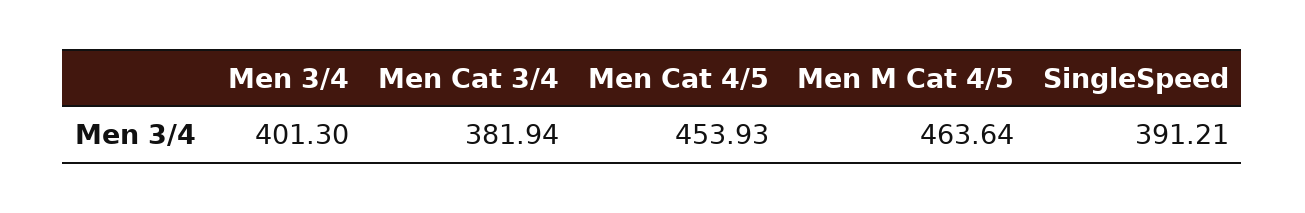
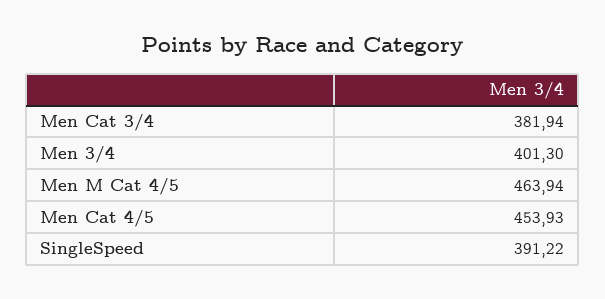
  {
    "Men 3/4": 401.3,
    "Men Cat 3/4": 381.94,
    "Men Cat 4/5": 453.93,
-   "Men M Cat 4/5": 463.64,
+   "Men M Cat 4/5": 463.94,
-   "SingleSpeed": 391.21
+   "SingleSpeed": 391.22
  }

